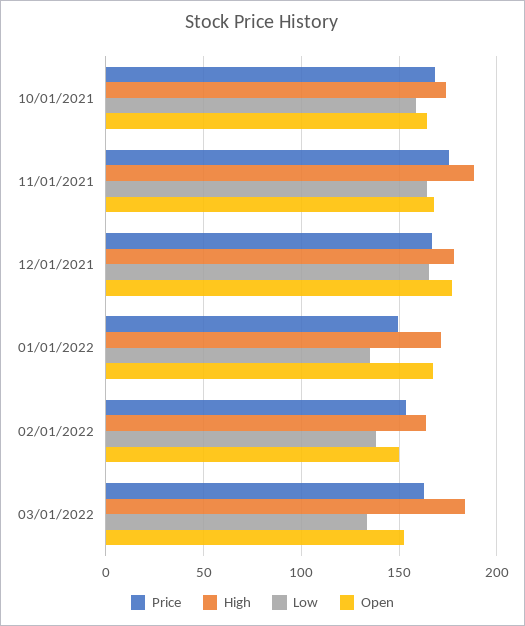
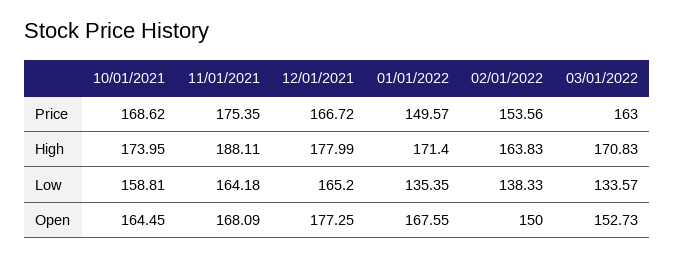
  {
    "Price": {
      "10/01/2021": 168.62,
      "11/01/2021": 175.35,
      "12/01/2021": 166.72,
      "01/01/2022": 149.57,
      "02/01/2022": 153.56,
      "03/01/2022": 163
    },
    "High": {
      "10/01/2021": 173.95,
      "11/01/2021": 188.11,
      "12/01/2021": 177.99,
      "01/01/2022": 171.4,
      "02/01/2022": 163.83,
-     "03/01/2022": 185
+     "03/01/2022": 170.83
    },
    "Low": {
      "10/01/2021": 158.81,
      "11/01/2021": 164.18,
      "12/01/2021": 165.2,
      "01/01/2022": 135.35,
      "02/01/2022": 138.33,
      "03/01/2022": 133.57
    },
    "Open": {
      "10/01/2021": 164.45,
      "11/01/2021": 168.09,
      "12/01/2021": 177.25,
      "01/01/2022": 167.55,
      "02/01/2022": 150,
      "03/01/2022": 152.73
    }
  }

